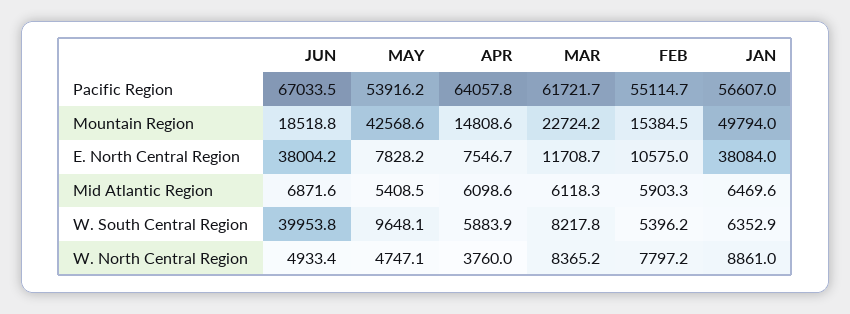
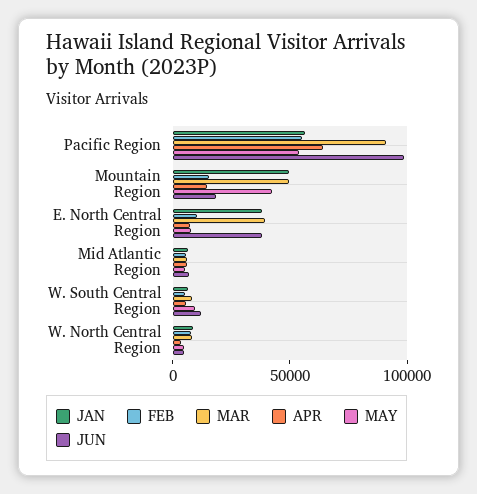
  {
    "JUN": {
-     "Pacific Region": 67033.5,
+     "Pacific Region": 100000,
      "Mountain Region": 18518.8,
      "E. North Central Region": 38004.2,
      "Mid Atlantic Region": 6871.6,
-     "W. South Central Region": 39953.8,
+     "W. South Central Region": 10000,
      "W. North Central Region": 4933.4
    },
    "MAY": {
      "Pacific Region": 53916.2,
      "Mountain Region": 42568.6,
      "E. North Central Region": 7828.2,
      "Mid Atlantic Region": 5408.5,
      "W. South Central Region": 9648.1,
      "W. North Central Region": 4747.1
    },
    "APR": {
      "Pacific Region": 64057.8,
      "Mountain Region": 14808.6,
      "E. North Central Region": 7546.7,
      "Mid Atlantic Region": 6098.6,
      "W. South Central Region": 5883.9,
      "W. North Central Region": 3760
    },
    "MAR": {
-     "Pacific Region": 61721.7,
+     "Pacific Region": 90000,
-     "Mountain Region": 22724.2,
+     "Mountain Region": 50000,
-     "E. North Central Region": 11708.7,
+     "E. North Central Region": 40000,
      "Mid Atlantic Region": 6118.3,
      "W. South Central Region": 8217.8,
      "W. North Central Region": 8365.2
    },
    "FEB": {
      "Pacific Region": 55114.7,
      "Mountain Region": 15384.5,
      "E. North Central Region": 10575,
      "Mid Atlantic Region": 5903.3,
      "W. South Central Region": 5396.2,
      "W. North Central Region": 7797.2
    },
    "JAN": {
      "Pacific Region": 56607,
      "Mountain Region": 49794,
      "E. North Central Region": 38084,
      "Mid Atlantic Region": 6469.6,
      "W. South Central Region": 6352.9,
      "W. North Central Region": 8861
    }
  }

